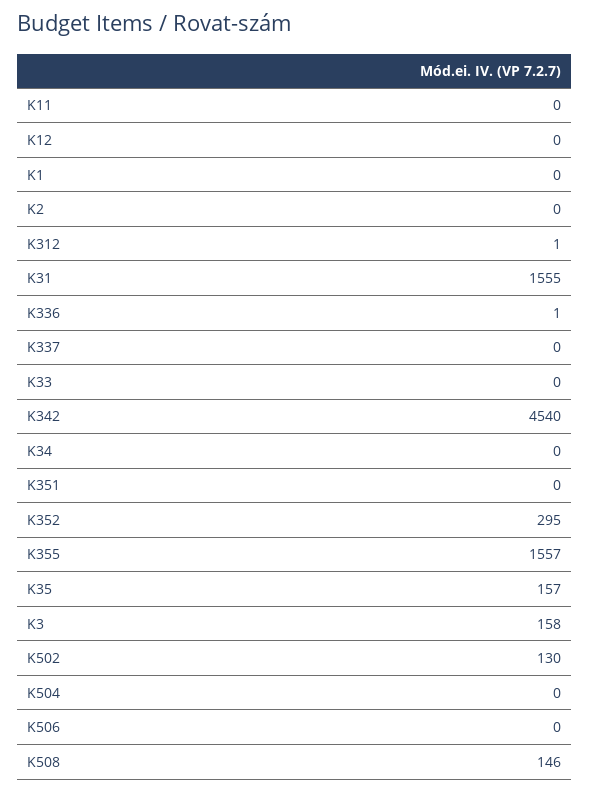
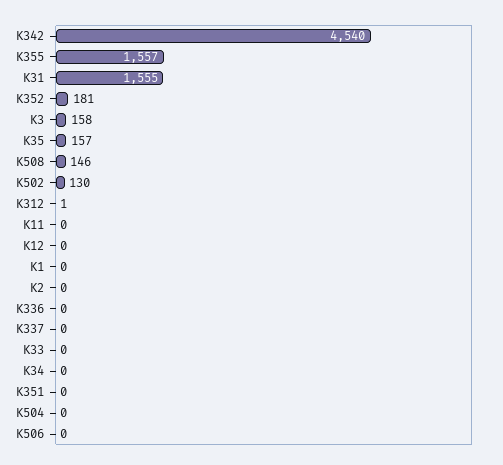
  {
    "K11": 0,
    "K12": 0,
    "K1": 0,
    "K2": 0,
    "K312": 1,
    "K31": 1555,
-   "K336": 1,
+   "K336": 0,
    "K337": 0,
    "K33": 0,
    "K342": 4540,
    "K34": 0,
    "K351": 0,
-   "K352": 295,
+   "K352": 181,
    "K355": 1557,
    "K35": 157,
    "K3": 158,
    "K502": 130,
    "K504": 0,
    "K506": 0,
    "K508": 146
  }

